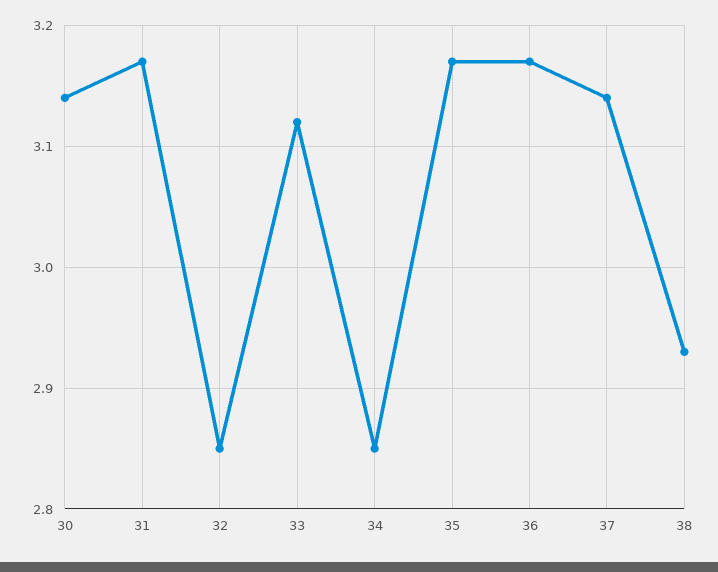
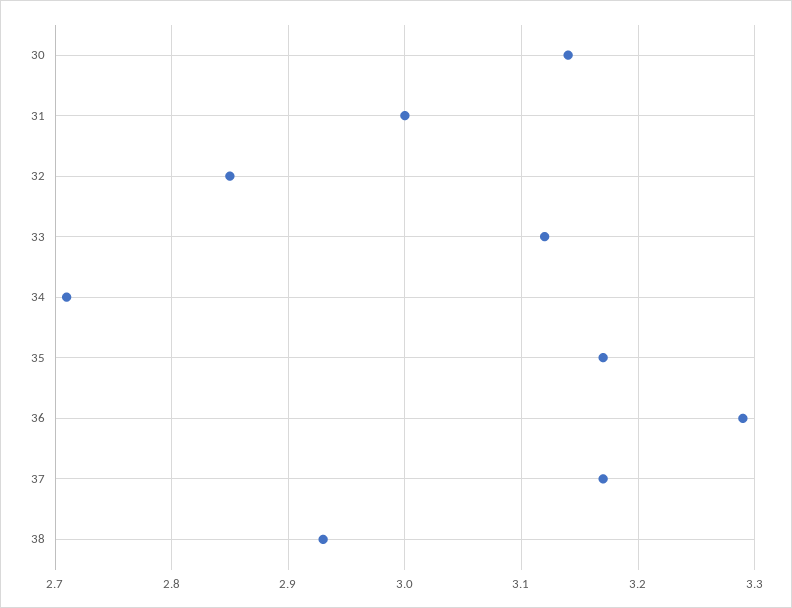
  {
    "30": 3.14,
-   "31": 3.17,
+   "31": 3,
    "32": 2.85,
    "33": 3.12,
-   "34": 2.85,
+   "34": 2.71,
    "35": 3.17,
-   "36": 3.17,
+   "36": 3.29,
-   "37": 3.14,
+   "37": 3.17,
    "38": 2.93
  }

